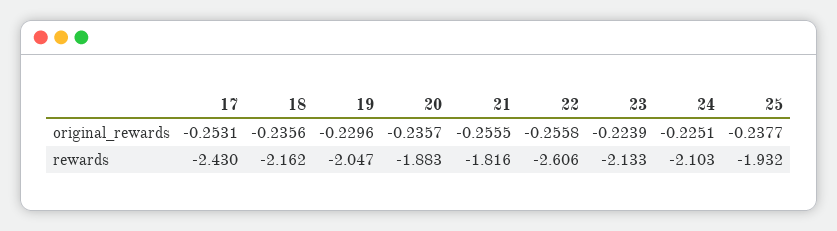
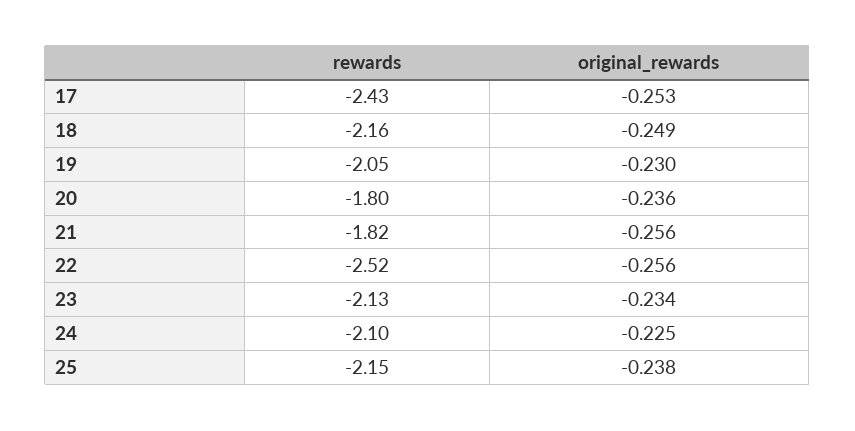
  {
    "17": {
      "original_rewards": -0.2531,
      "rewards": -2.43
    },
    "18": {
-     "original_rewards": -0.2356,
+     "original_rewards": -0.249,
      "rewards": -2.162
    },
    "19": {
      "original_rewards": -0.2296,
      "rewards": -2.047
    },
    "20": {
      "original_rewards": -0.2357,
-     "rewards": -1.883
+     "rewards": -1.8
    },
    "21": {
      "original_rewards": -0.2555,
      "rewards": -1.816
    },
    "22": {
      "original_rewards": -0.2558,
-     "rewards": -2.606
+     "rewards": -2.52
    },
    "23": {
-     "original_rewards": -0.2239,
+     "original_rewards": -0.234,
      "rewards": -2.133
    },
    "24": {
      "original_rewards": -0.2251,
      "rewards": -2.103
    },
    "25": {
      "original_rewards": -0.2377,
-     "rewards": -1.932
+     "rewards": -2.15
    }
  }

